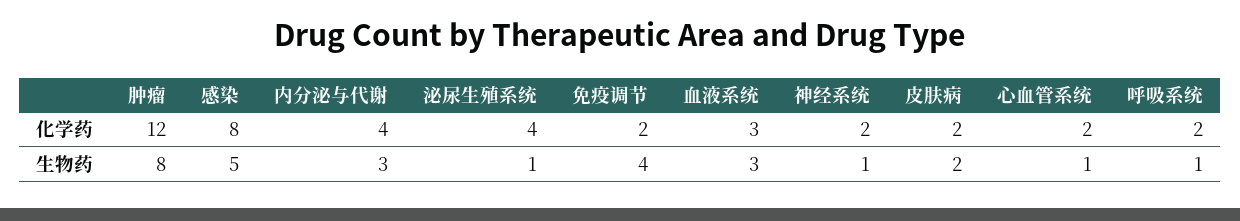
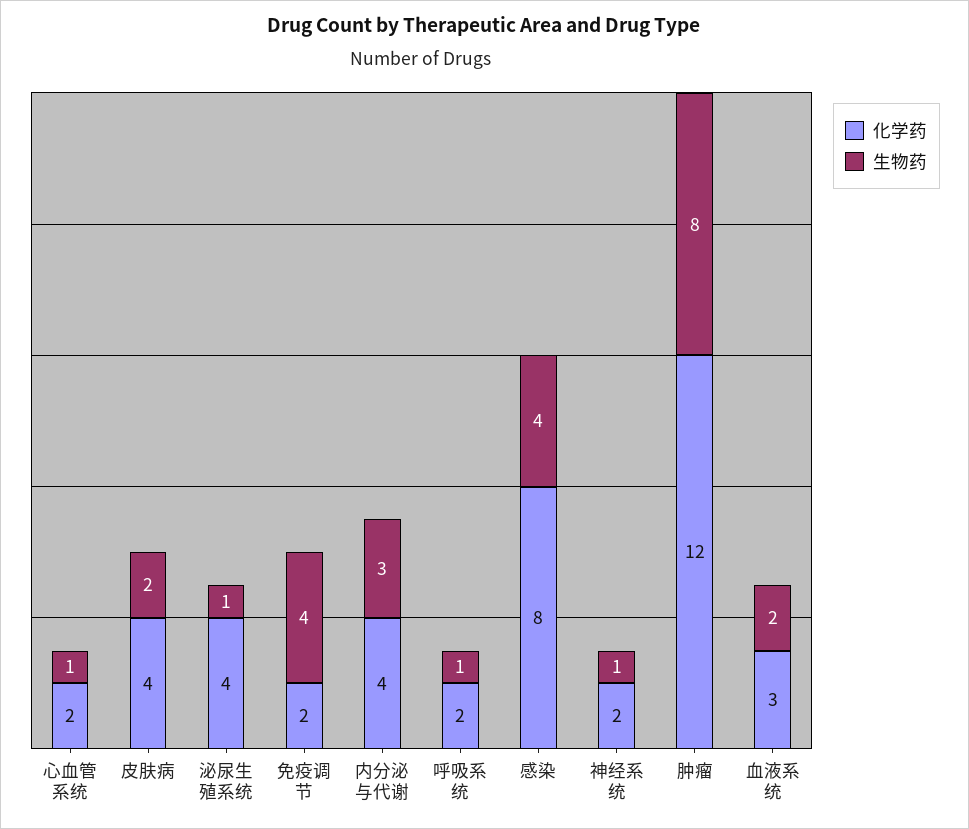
  {
    "化学药": {
      "肿瘤": 12,
      "感染": 8,
      "内分泌与代谢": 4,
      "泌尿生殖系统": 4,
      "免疫调节": 2,
      "血液系统": 3,
      "神经系统": 2,
-     "皮肤病": 2,
+     "皮肤病": 4,
      "心血管系统": 2,
      "呼吸系统": 2
    },
    "生物药": {
      "肿瘤": 8,
-     "感染": 5,
+     "感染": 4,
      "内分泌与代谢": 3,
      "泌尿生殖系统": 1,
      "免疫调节": 4,
-     "血液系统": 3,
+     "血液系统": 2,
      "神经系统": 1,
      "皮肤病": 2,
      "心血管系统": 1,
      "呼吸系统": 1
    }
  }

